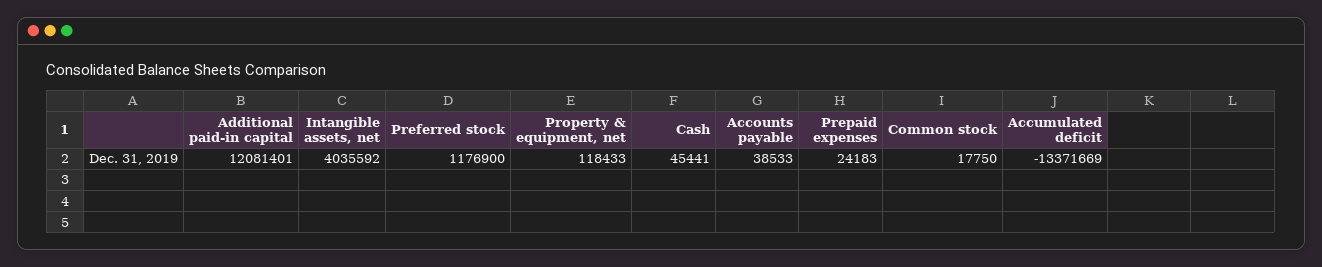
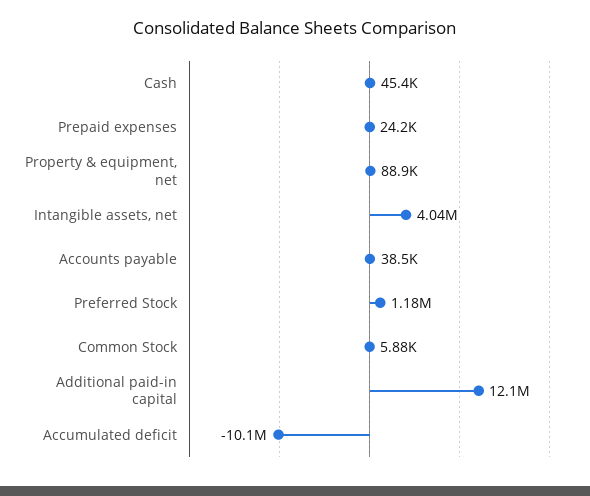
  {
    "Additional paid-in capital": 12081401,
    "Intangible assets, net": 4035592,
    "Preferred stock": 1176900,
-   "Property & equipment, net": 118433,
+   "Property & equipment, net": 88900,
    "Cash": 45441,
    "Accounts payable": 38533,
    "Prepaid expenses": 24183,
-   "Common stock": 17750,
+   "Common stock": 5880,
-   "Accumulated deficit": -13371669
+   "Accumulated deficit": -10100000
  }

